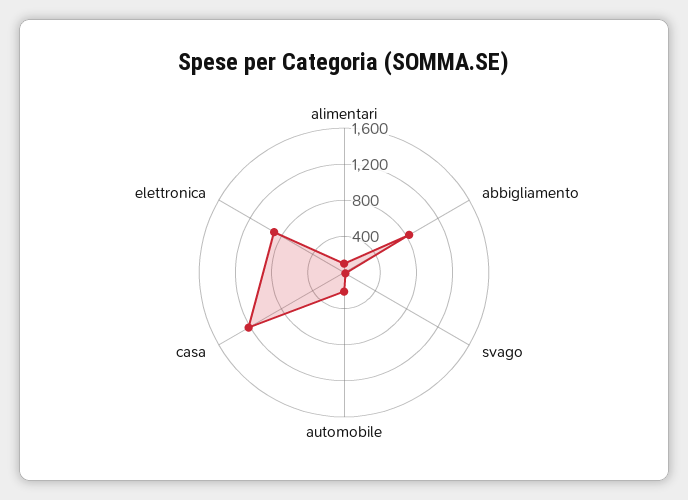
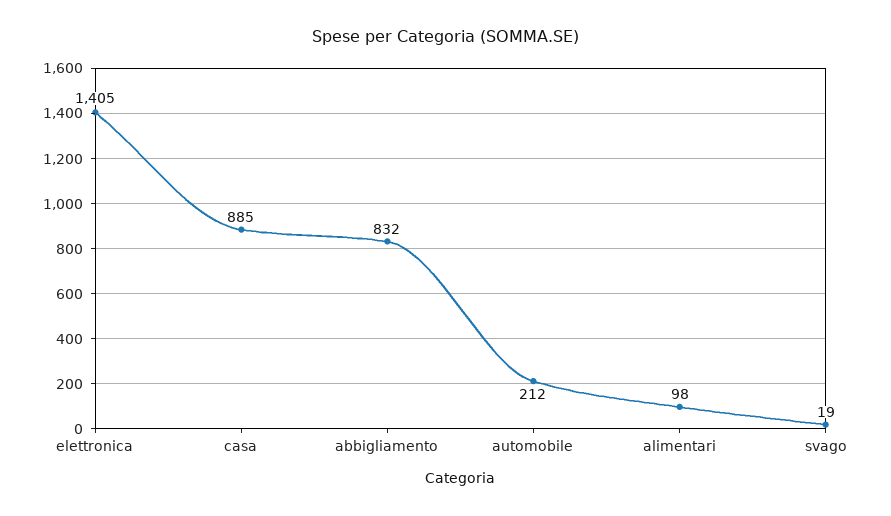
  {
    "alimentari": 98,
    "abbigliamento": 832,
    "svago": 19,
    "automobile": 212,
-   "casa": 1200,
+   "casa": 885,
-   "elettronica": 900
+   "elettronica": 1405
  }

